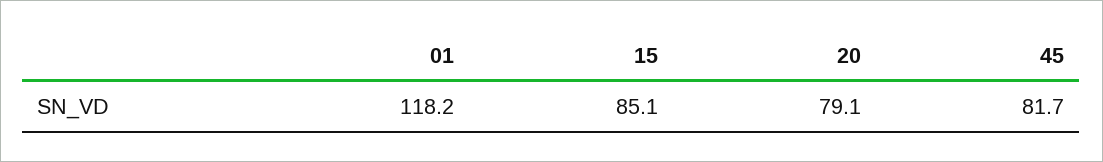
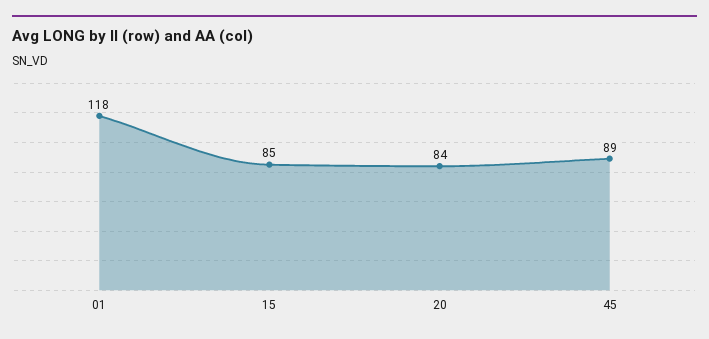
  {
    "01": 118.2,
    "15": 85.1,
-   "20": 79.1,
+   "20": 84,
-   "45": 81.7
+   "45": 89
  }

